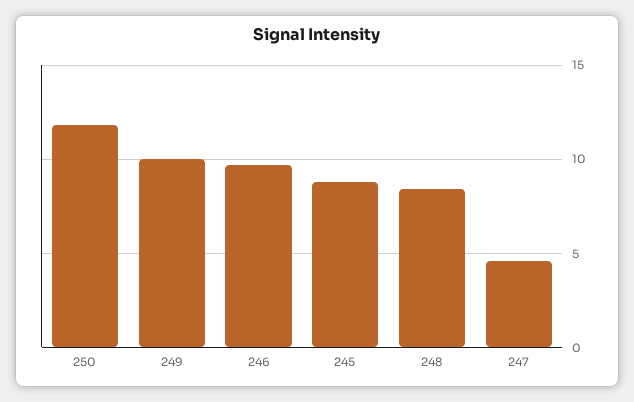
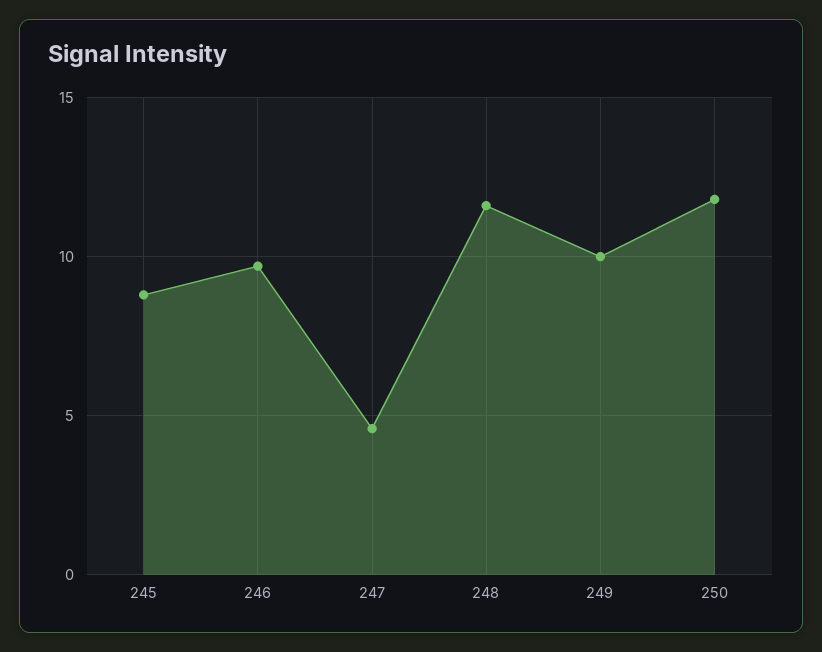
  {
    "250": 12,
    "249": 10,
    "246": 9.5,
    "245": 9,
-   "248": 8.5,
+   "248": 11.5,
    "247": 4.5
  }

